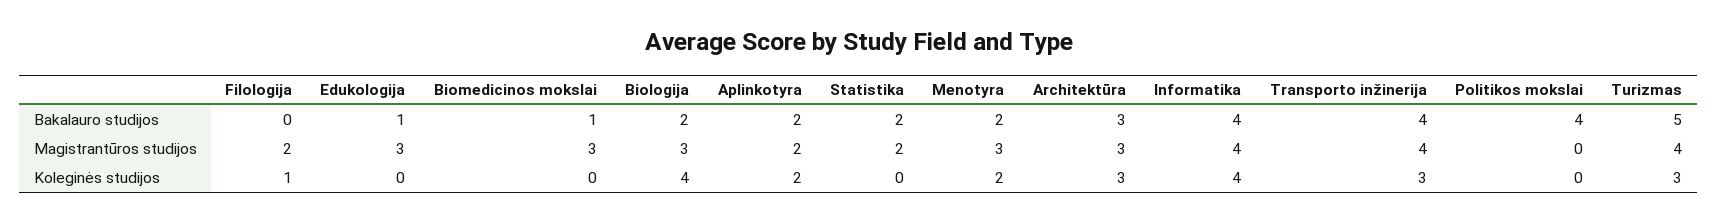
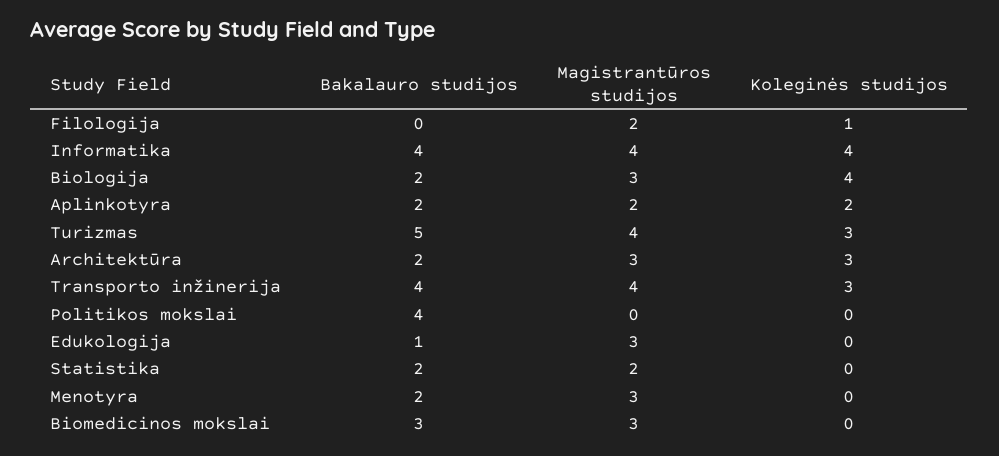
  {
    "Filologija": {
      "Bakalauro studijos": 0,
      "Magistrantūros studijos": 2,
      "Koleginės studijos": 1
    },
    "Edukologija": {
      "Bakalauro studijos": 1,
      "Magistrantūros studijos": 3,
      "Koleginės studijos": 0
    },
    "Biomedicinos mokslai": {
-     "Bakalauro studijos": 1,
+     "Bakalauro studijos": 3,
      "Magistrantūros studijos": 3,
      "Koleginės studijos": 0
    },
    "Biologija": {
      "Bakalauro studijos": 2,
      "Magistrantūros studijos": 3,
      "Koleginės studijos": 4
    },
    "Aplinkotyra": {
      "Bakalauro studijos": 2,
      "Magistrantūros studijos": 2,
      "Koleginės studijos": 2
    },
    "Statistika": {
      "Bakalauro studijos": 2,
      "Magistrantūros studijos": 2,
      "Koleginės studijos": 0
    },
    "Menotyra": {
      "Bakalauro studijos": 2,
      "Magistrantūros studijos": 3,
-     "Koleginės studijos": 2
+     "Koleginės studijos": 0
    },
    "Architektūra": {
-     "Bakalauro studijos": 3,
+     "Bakalauro studijos": 2,
      "Magistrantūros studijos": 3,
      "Koleginės studijos": 3
    },
    "Informatika": {
      "Bakalauro studijos": 4,
      "Magistrantūros studijos": 4,
      "Koleginės studijos": 4
    },
    "Transporto inžinerija": {
      "Bakalauro studijos": 4,
      "Magistrantūros studijos": 4,
      "Koleginės studijos": 3
    },
    "Politikos mokslai": {
      "Bakalauro studijos": 4,
      "Magistrantūros studijos": 0,
      "Koleginės studijos": 0
    },
    "Turizmas": {
      "Bakalauro studijos": 5,
      "Magistrantūros studijos": 4,
      "Koleginės studijos": 3
    }
  }

